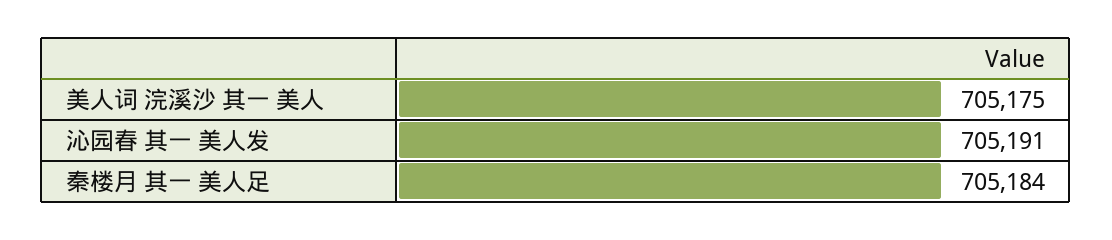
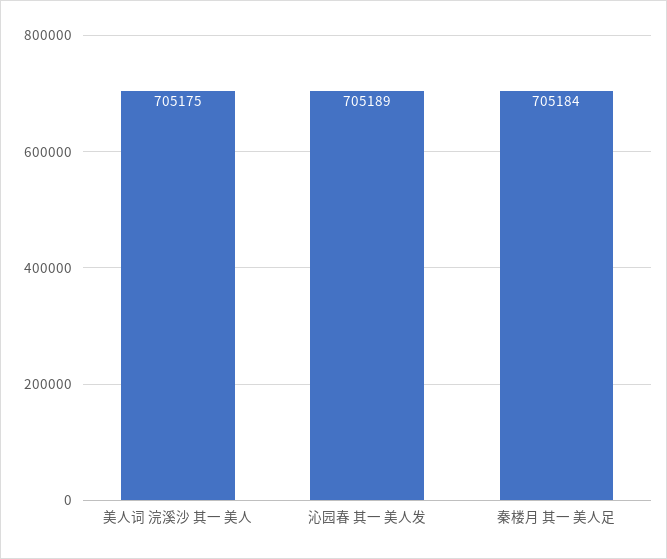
  {
    "美人词 浣溪沙 其一 美人": 705175,
-   "沁园春 其一 美人发": 705191,
+   "沁园春 其一 美人发": 705189,
    "秦楼月 其一 美人足": 705184
  }

